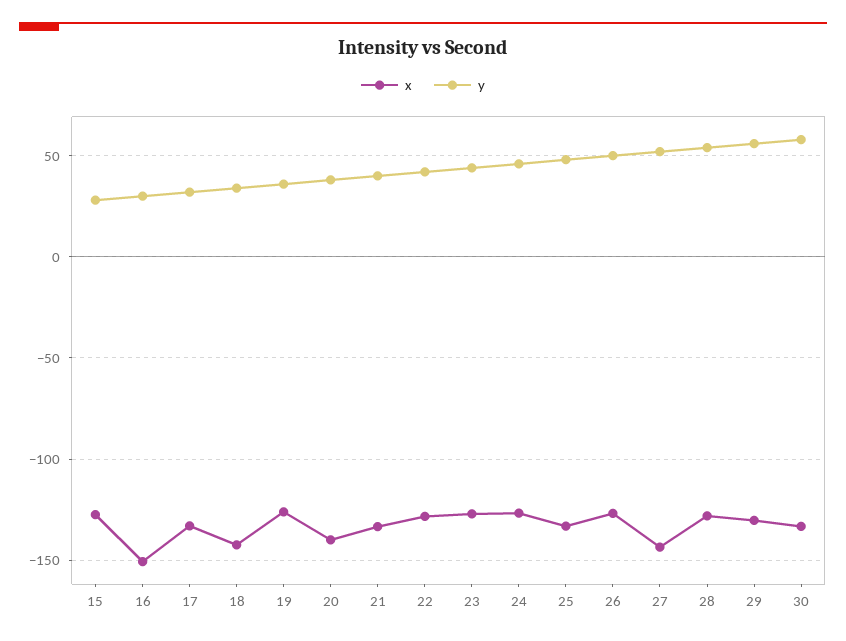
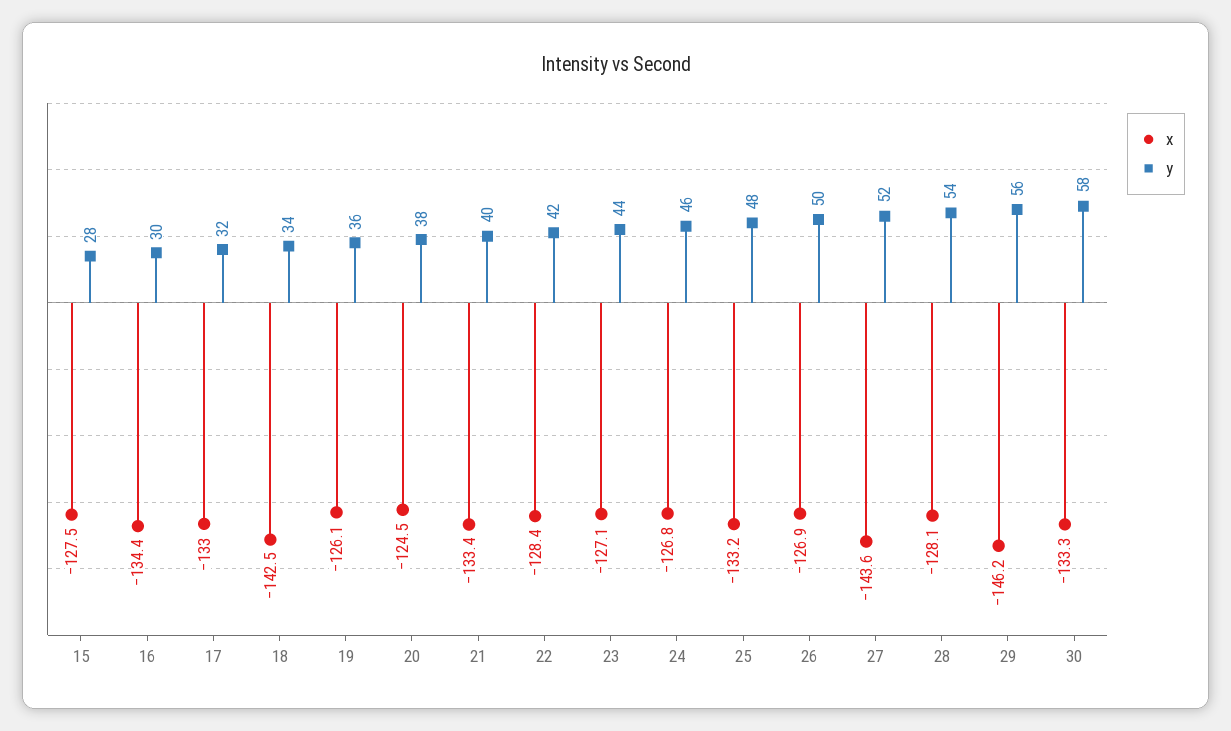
  {
    "x": {
      "15": -127.5,
-     "16": -150,
+     "16": -134.4,
      "17": -133,
      "18": -142.5,
      "19": -126.1,
-     "20": -140,
+     "20": -124.5,
      "21": -133.4,
      "22": -128.4,
      "23": -127.1,
      "24": -126.8,
      "25": -133.2,
      "26": -126.9,
      "27": -143.6,
      "28": -128.1,
-     "29": -130,
+     "29": -146.2,
      "30": -133.3
    },
    "y": {
      "15": 28,
      "16": 30,
      "17": 32,
      "18": 34,
      "19": 36,
      "20": 38,
      "21": 40,
      "22": 42,
      "23": 44,
      "24": 46,
      "25": 48,
      "26": 50,
      "27": 52,
      "28": 54,
      "29": 56,
      "30": 58
    }
  }

